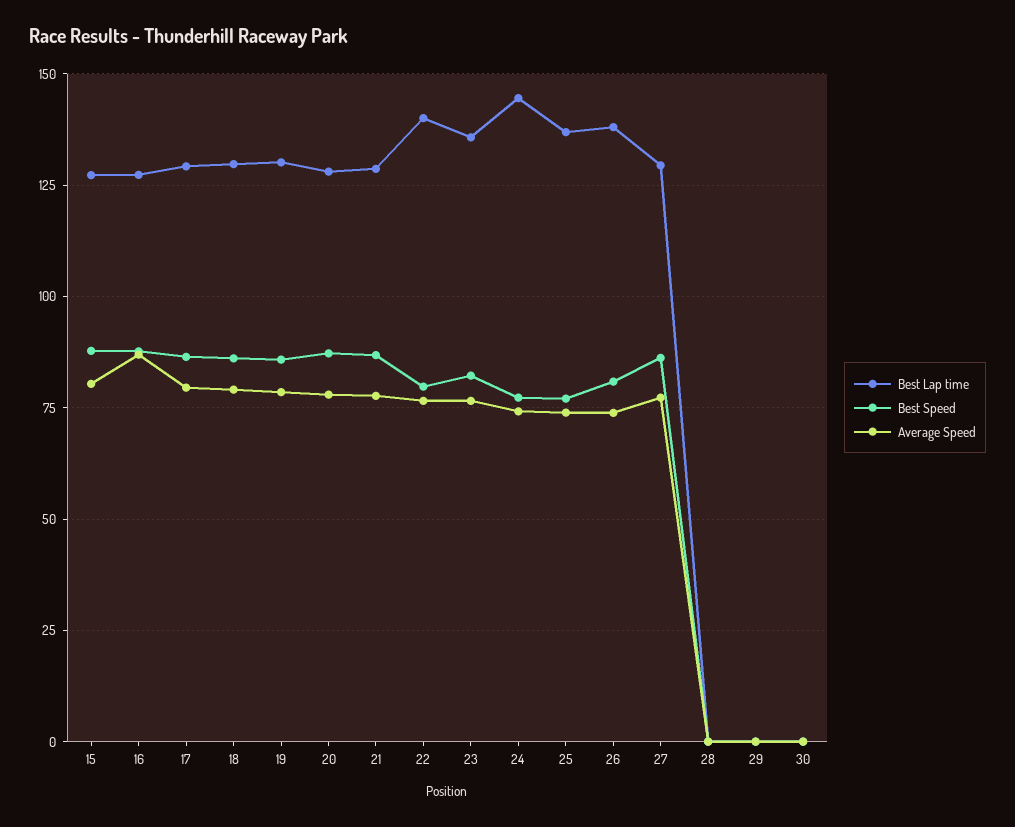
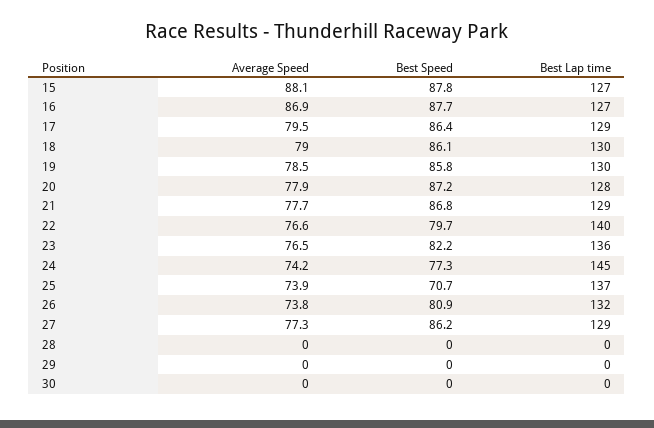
  {
    "Best Lap time": {
      "15": 127,
      "16": 127,
      "17": 129,
      "18": 130,
      "19": 130,
      "20": 128,
      "21": 129,
      "22": 140,
      "23": 136,
      "24": 145,
      "25": 137,
-     "26": 137.5,
+     "26": 132,
      "27": 129,
      "28": 0,
      "29": 0,
      "30": 0
    },
    "Best Speed": {
      "15": 87.8,
      "16": 87.7,
      "17": 86.4,
      "18": 86.1,
      "19": 85.8,
      "20": 87.2,
      "21": 86.8,
      "22": 79.7,
      "23": 82.2,
      "24": 77.3,
-     "25": 77.5,
+     "25": 70.7,
      "26": 80.9,
      "27": 86.2,
      "28": 0,
      "29": 0,
      "30": 0
    },
    "Average Speed": {
-     "15": 80,
+     "15": 88.1,
      "16": 86.9,
      "17": 79.5,
      "18": 79,
      "19": 78.5,
      "20": 77.9,
      "21": 77.7,
      "22": 76.6,
      "23": 76.5,
      "24": 74.2,
      "25": 73.9,
      "26": 73.8,
      "27": 77.3,
      "28": 0,
      "29": 0,
      "30": 0
    }
  }

